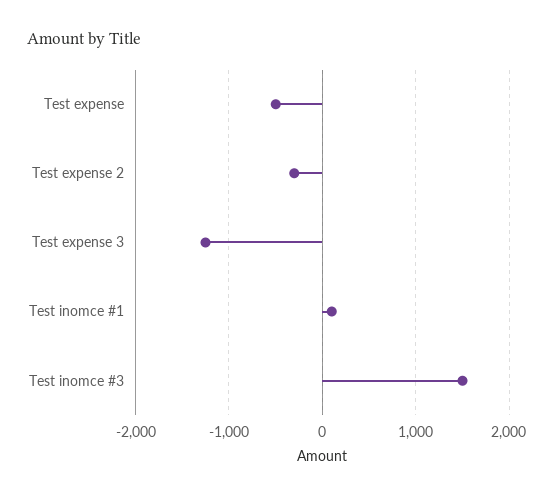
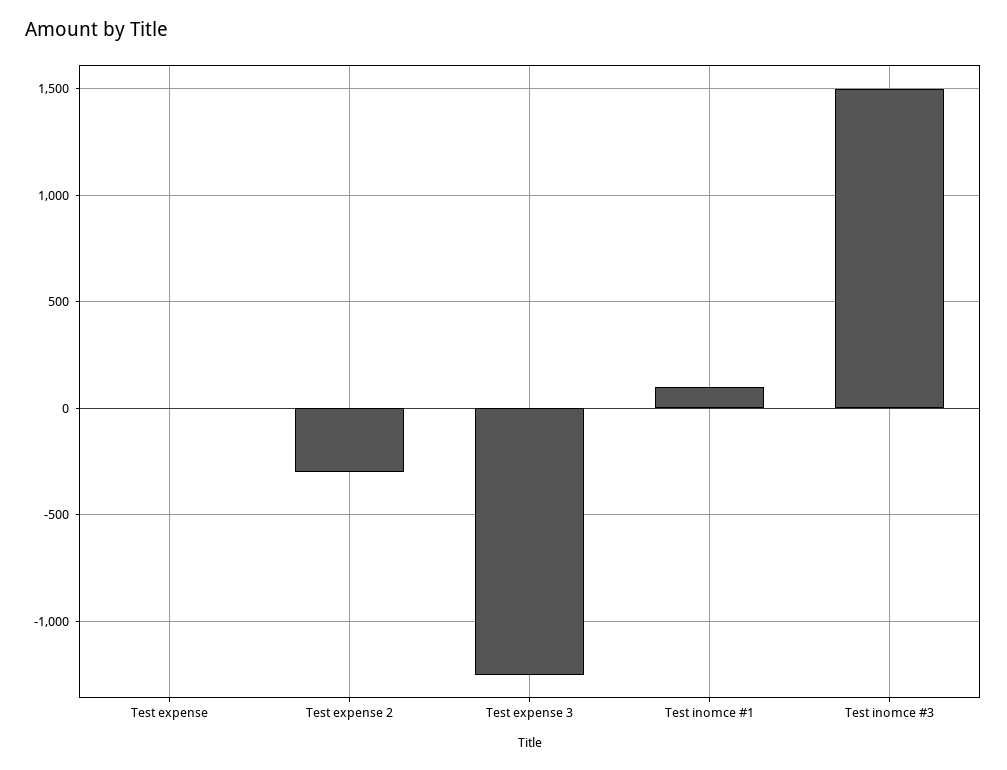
  {
-   "Test expense": -500,
+   "Test expense": 0,
    "Test expense 2": -300,
    "Test expense 3": -1250,
    "Test inomce #1": 100,
    "Test inomce #3": 1500
  }

